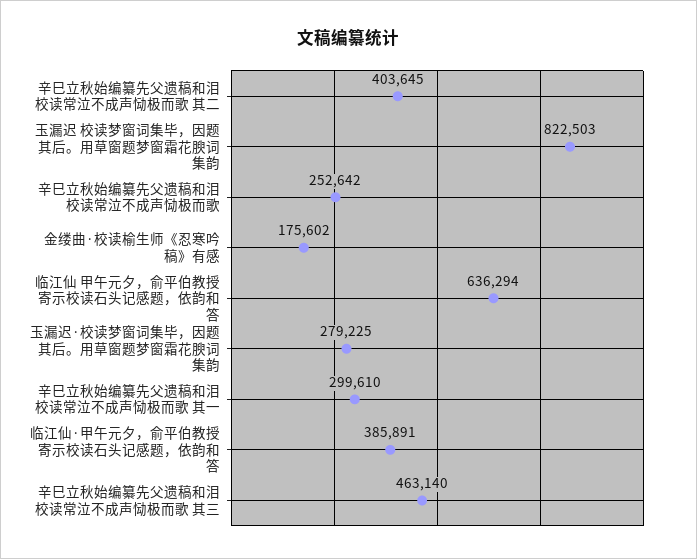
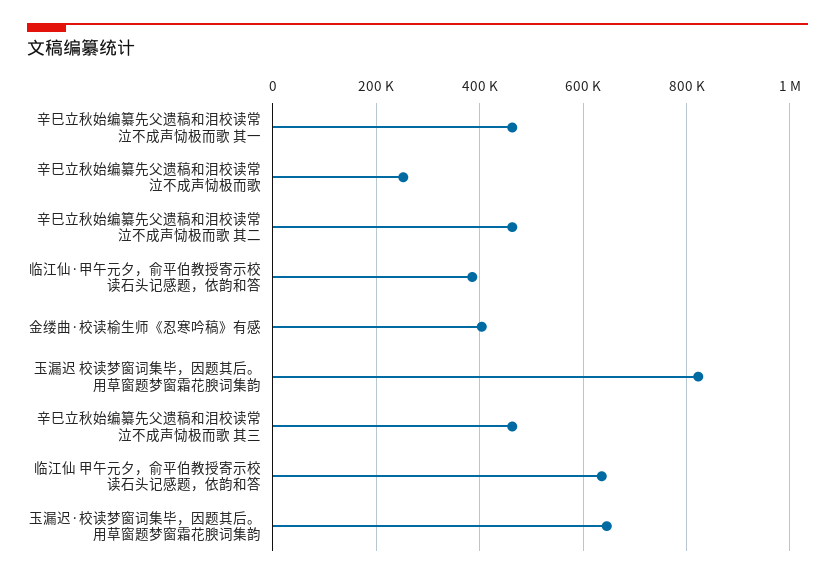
  {
-   "辛巳立秋始编纂先父遗稿和泪校读常泣不成声恸极而歌 其二": 403645,
+   "辛巳立秋始编纂先父遗稿和泪校读常泣不成声恸极而歌 其二": 460000,
    "玉漏迟 校读梦窗词集毕，因题其后。用草窗题梦窗霜花腴词集韵": 822503,
    "辛巳立秋始编纂先父遗稿和泪校读常泣不成声恸极而歌": 252642,
-   "金缕曲·校读榆生师《忍寒吟稿》有感": 175602,
+   "金缕曲·校读榆生师《忍寒吟稿》有感": 400000,
    "临江仙 甲午元夕，俞平伯教授寄示校读石头记感题，依韵和答": 636294,
-   "玉漏迟·校读梦窗词集毕，因题其后。用草窗题梦窗霜花腴词集韵": 279225,
+   "玉漏迟·校读梦窗词集毕，因题其后。用草窗题梦窗霜花腴词集韵": 640000,
-   "辛巳立秋始编纂先父遗稿和泪校读常泣不成声恸极而歌 其一": 299610,
+   "辛巳立秋始编纂先父遗稿和泪校读常泣不成声恸极而歌 其一": 460000,
    "临江仙·甲午元夕，俞平伯教授寄示校读石头记感题，依韵和答": 385891,
    "辛巳立秋始编纂先父遗稿和泪校读常泣不成声恸极而歌 其三": 463140
  }

